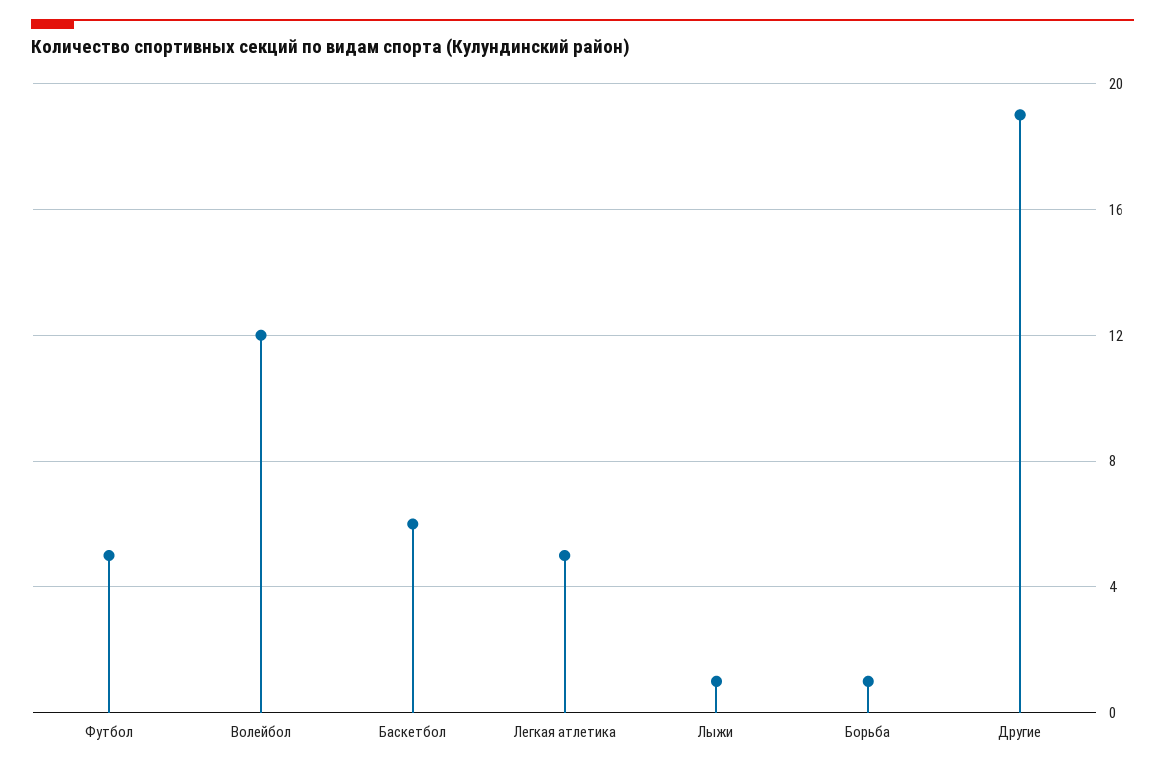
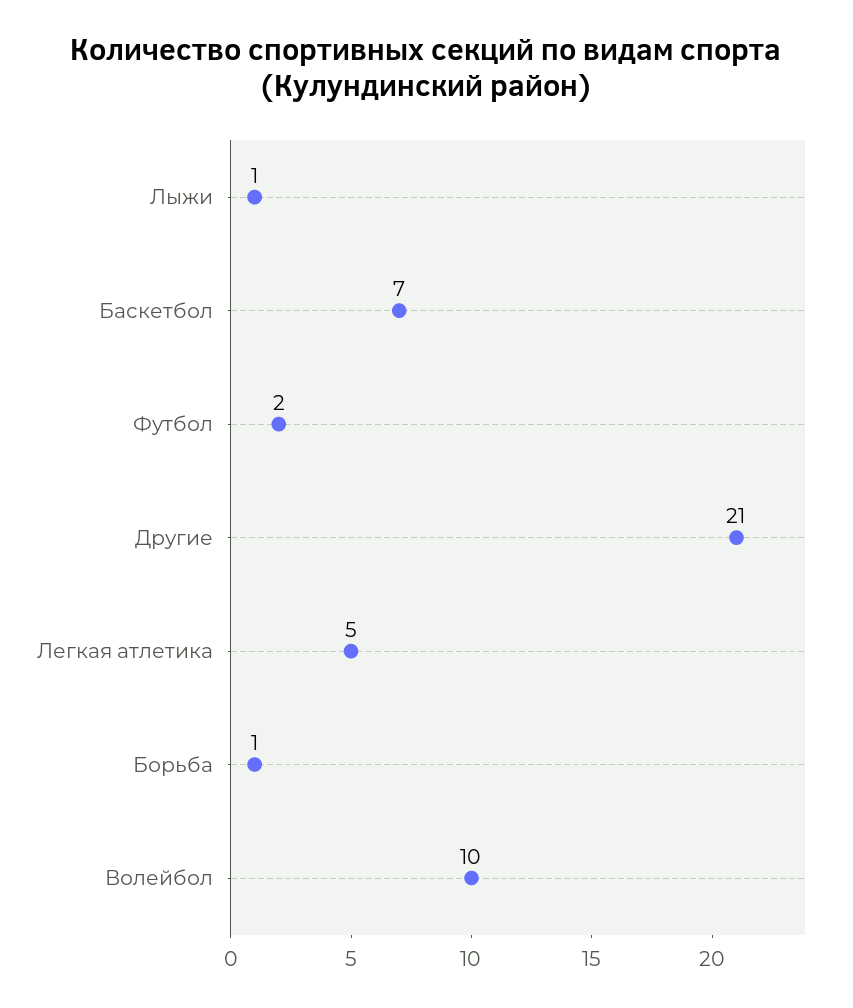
  {
-   "Футбол": 5,
+   "Футбол": 2,
-   "Волейбол": 12,
+   "Волейбол": 10,
-   "Баскетбол": 6,
+   "Баскетбол": 7,
    "Легкая атлетика": 5,
    "Лыжи": 1,
    "Борьба": 1,
-   "Другие": 19
+   "Другие": 21
  }

